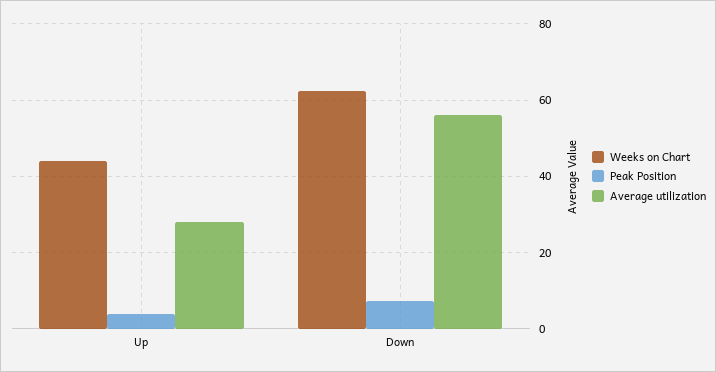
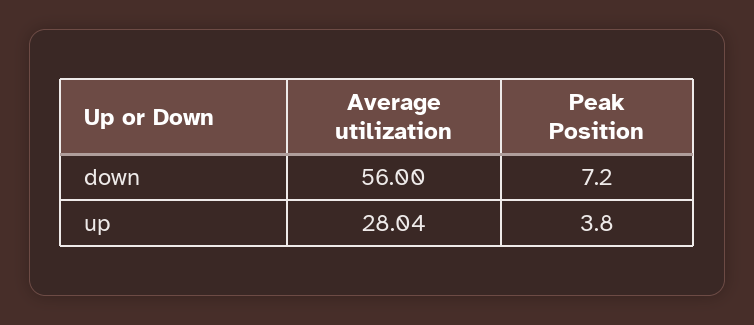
  {
-   "Weeks on Chart": {
-     "Up": 44,
-     "Down": 62
-   },
    "Peak Position": {
      "Up": 3.8,
      "Down": 7.2
    },
    "Average utilization": {
      "Up": 28.04,
      "Down": 56
    }
  }

